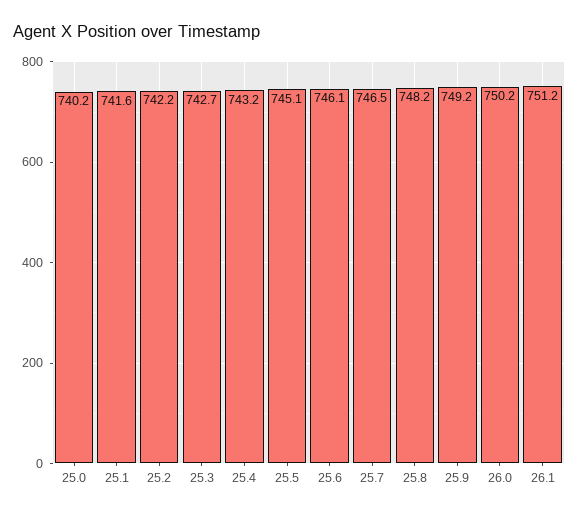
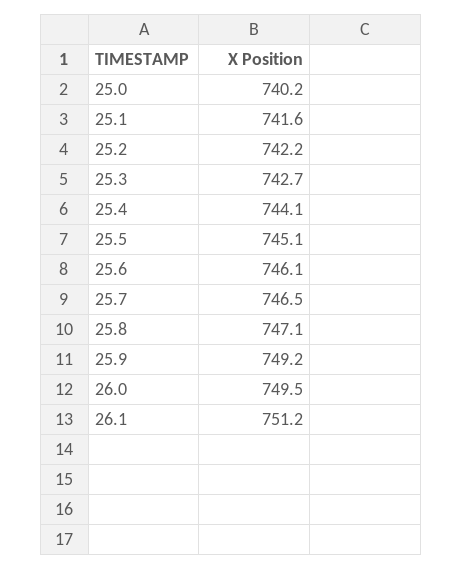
  {
    "25.0": 740.2,
    "25.1": 741.6,
    "25.2": 742.2,
    "25.3": 742.7,
-   "25.4": 743.2,
+   "25.4": 744.1,
    "25.5": 745.1,
    "25.6": 746.1,
    "25.7": 746.5,
-   "25.8": 748.2,
+   "25.8": 747.1,
    "25.9": 749.2,
-   "26.0": 750.2,
+   "26.0": 749.5,
    "26.1": 751.2
  }

